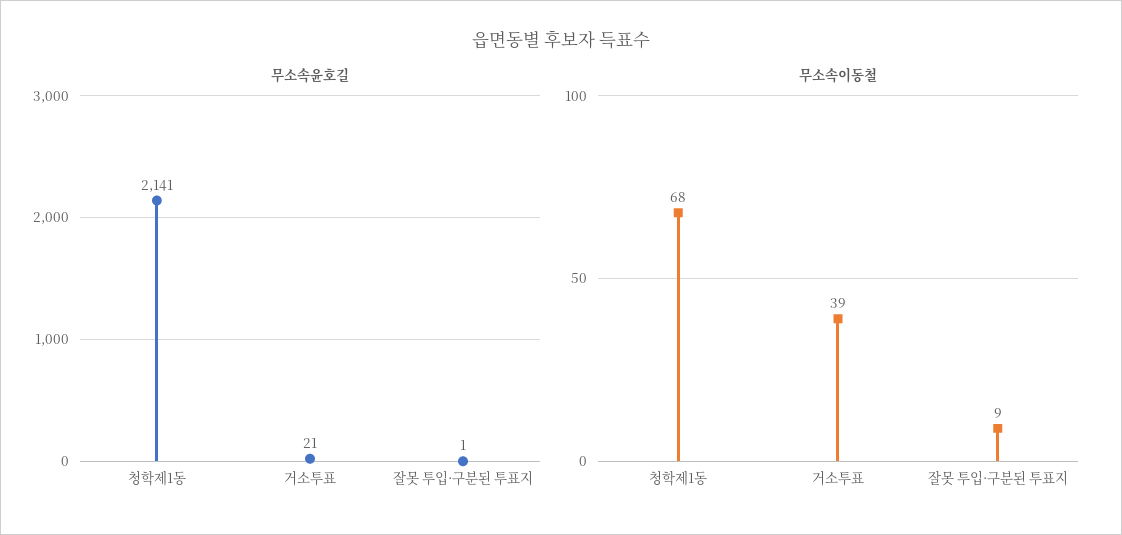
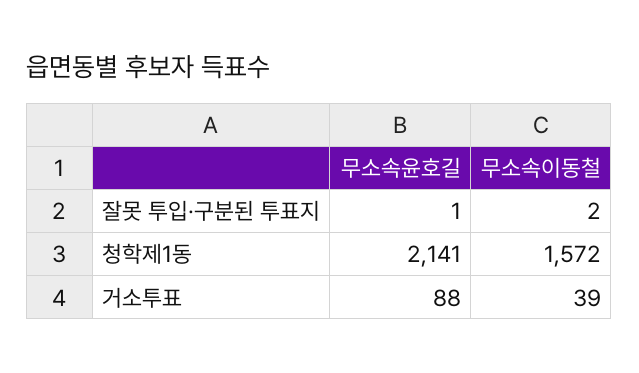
  {
    "무소속윤호길": {
      "청학제1동": 2141,
-     "거소투표": 21,
+     "거소투표": 88,
      "잘못 투입·구분된 투표지": 1
    },
    "무소속이동철": {
-     "청학제1동": 68,
+     "청학제1동": 1572,
      "거소투표": 39,
-     "잘못 투입·구분된 투표지": 9
+     "잘못 투입·구분된 투표지": 2
    }
  }

